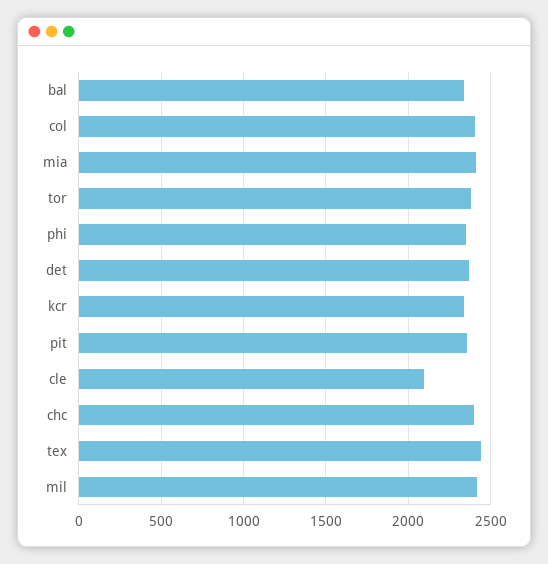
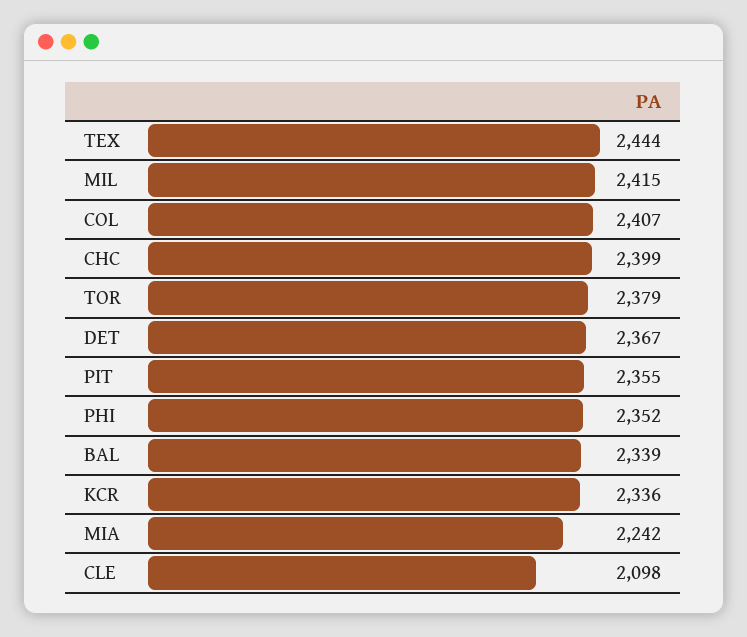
  {
    "bal": 2339,
    "col": 2407,
-   "mia": 2400,
+   "mia": 2242,
    "tor": 2379,
    "phi": 2352,
    "det": 2367,
    "kcr": 2336,
    "pit": 2355,
    "cle": 2098,
    "chc": 2399,
    "tex": 2444,
    "mil": 2415
  }

